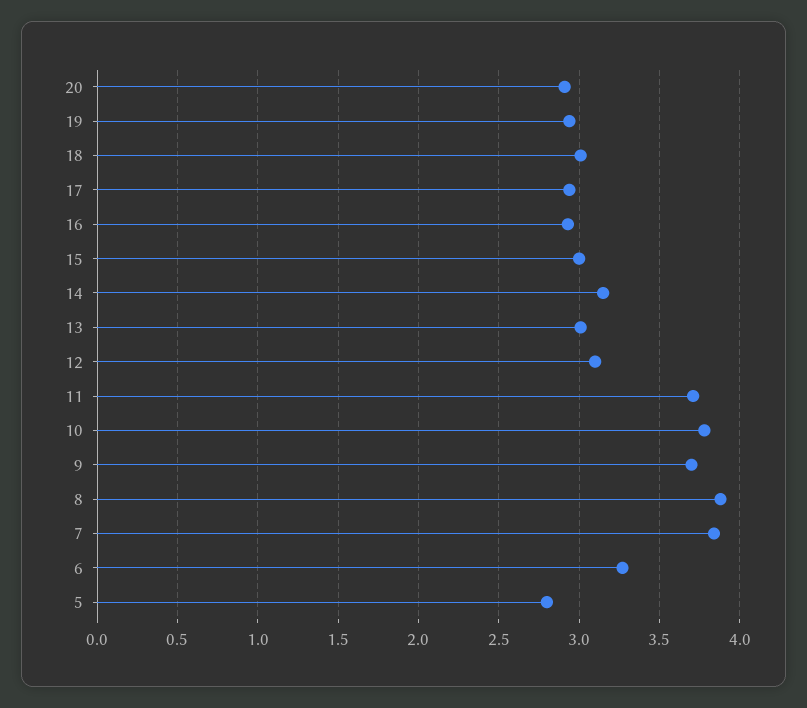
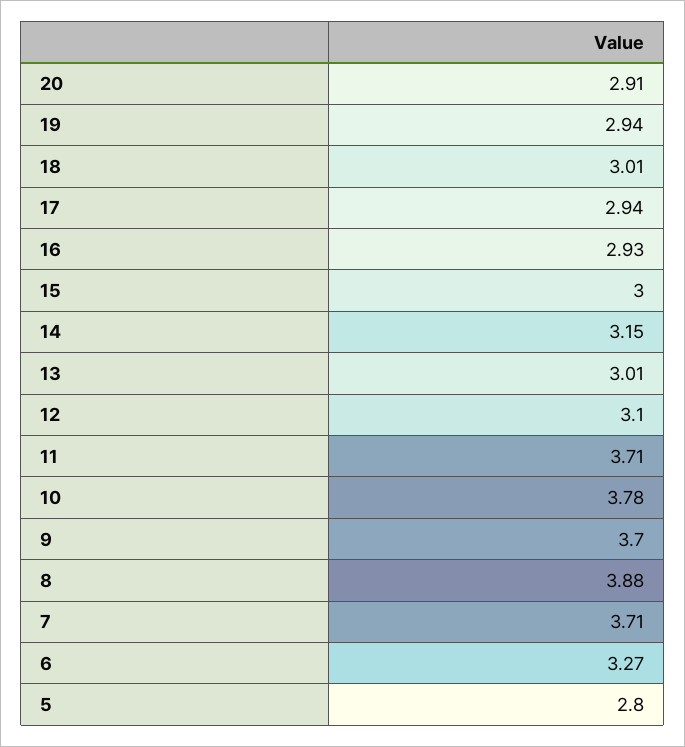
  {
    "20": 2.91,
    "19": 2.94,
    "18": 3.01,
    "17": 2.94,
    "16": 2.93,
    "15": 3,
    "14": 3.15,
    "13": 3.01,
    "12": 3.1,
    "11": 3.71,
    "10": 3.78,
    "9": 3.7,
    "8": 3.88,
-   "7": 3.85,
+   "7": 3.71,
    "6": 3.27,
    "5": 2.8
  }

